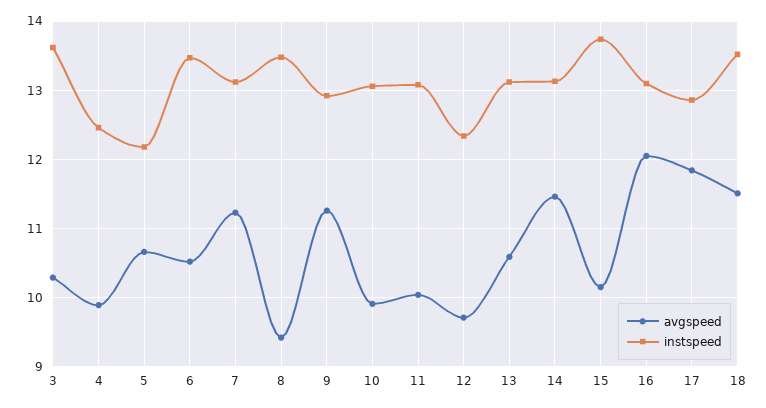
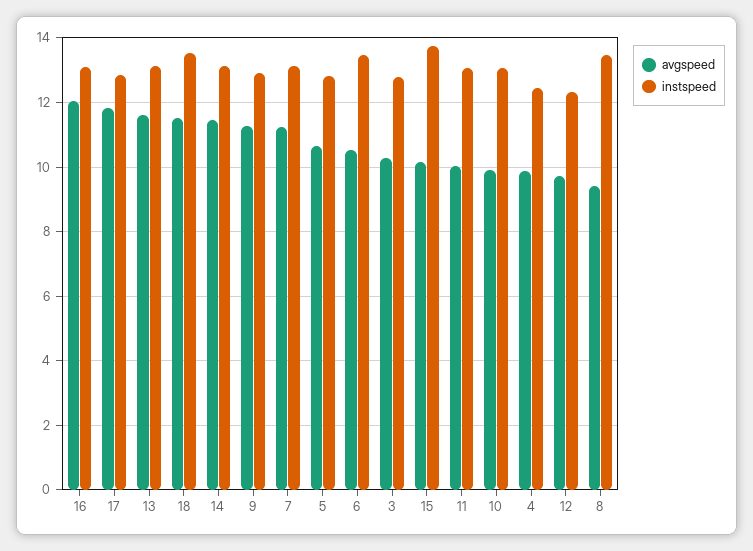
  {
    "avgspeed": {
      "3": 10.3,
      "4": 9.9,
      "5": 10.7,
      "6": 10.5,
      "7": 11.2,
      "8": 9.4,
      "9": 11.3,
      "10": 9.9,
      "11": 10,
      "12": 9.7,
-     "13": 10.6,
+     "13": 11.6,
      "14": 11.5,
      "15": 10.2,
      "16": 12.1,
      "17": 11.8,
      "18": 11.5
    },
    "instspeed": {
-     "3": 13.6,
+     "3": 12.8,
      "4": 12.5,
-     "5": 12.2,
+     "5": 12.8,
      "6": 13.5,
      "7": 13.1,
      "8": 13.5,
      "9": 12.9,
      "10": 13.1,
      "11": 13.1,
      "12": 12.3,
      "13": 13.1,
      "14": 13.1,
      "15": 13.7,
      "16": 13.1,
      "17": 12.9,
      "18": 13.5
    }
  }

